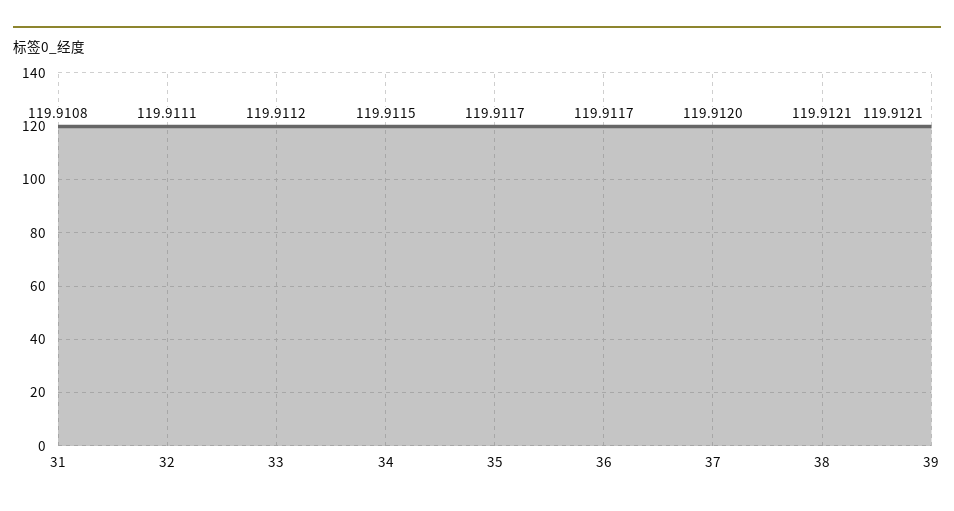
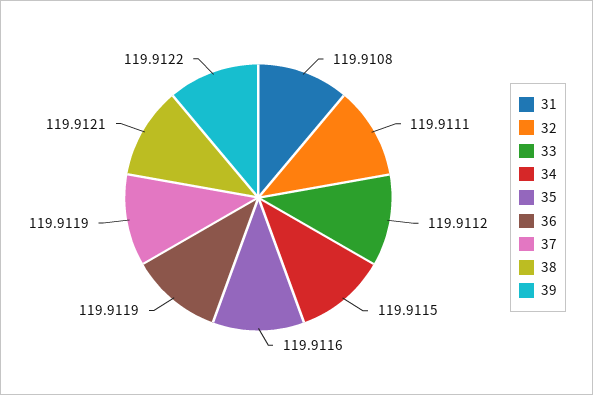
  {
    "31": 119.9108,
    "32": 119.9111,
    "33": 119.9112,
    "34": 119.9115,
-   "35": 119.9117,
+   "35": 119.9116,
-   "36": 119.9117,
+   "36": 119.9119,
-   "37": 119.912,
+   "37": 119.9119,
    "38": 119.9121,
-   "39": 119.9121
+   "39": 119.9122
  }

